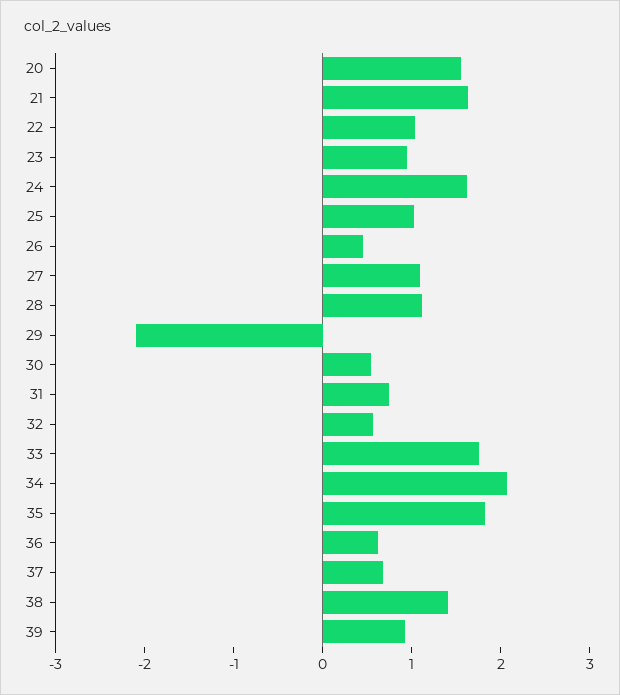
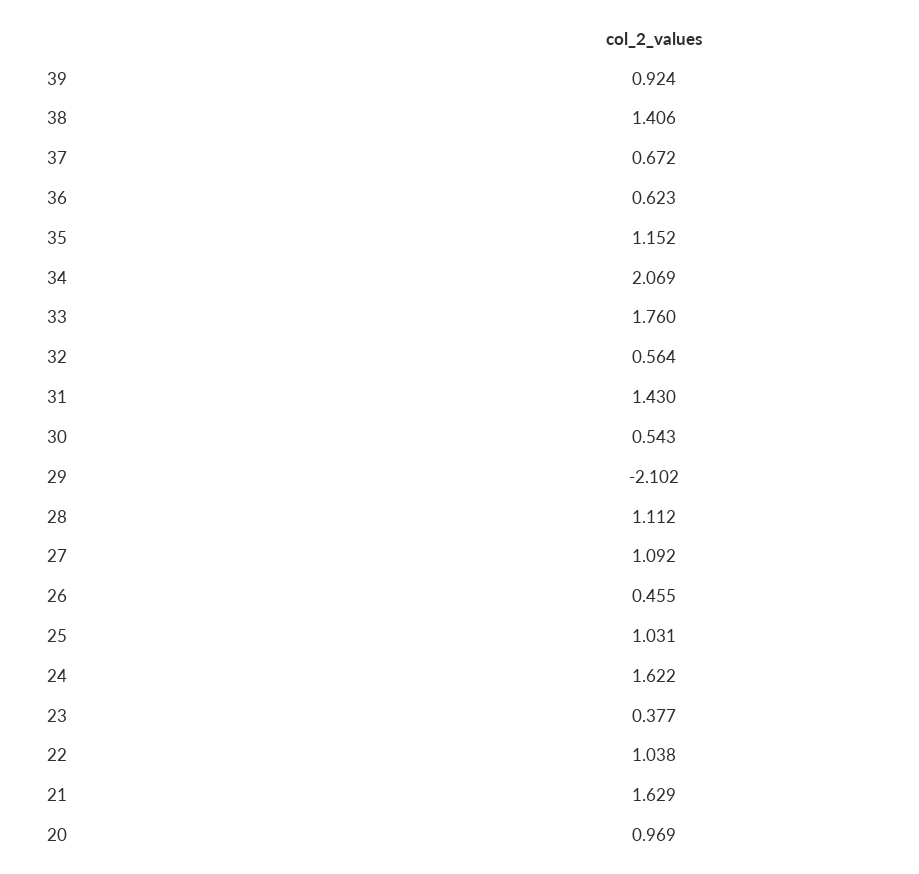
  {
-   "20": 1.6,
+   "20": 0.969,
    "21": 1.629,
    "22": 1.038,
-   "23": 1,
+   "23": 0.377,
    "24": 1.622,
    "25": 1.031,
    "26": 0.455,
    "27": 1.092,
    "28": 1.112,
    "29": -2.102,
    "30": 0.543,
-   "31": 0.8,
+   "31": 1.43,
    "32": 0.564,
    "33": 1.76,
    "34": 2.069,
-   "35": 1.8,
+   "35": 1.152,
    "36": 0.623,
    "37": 0.672,
    "38": 1.406,
    "39": 0.924
  }

